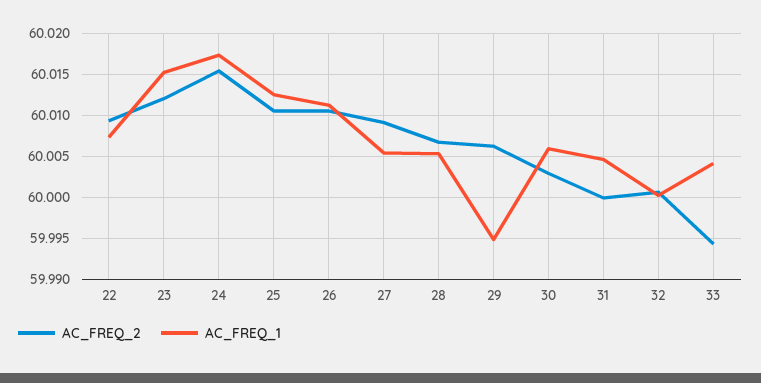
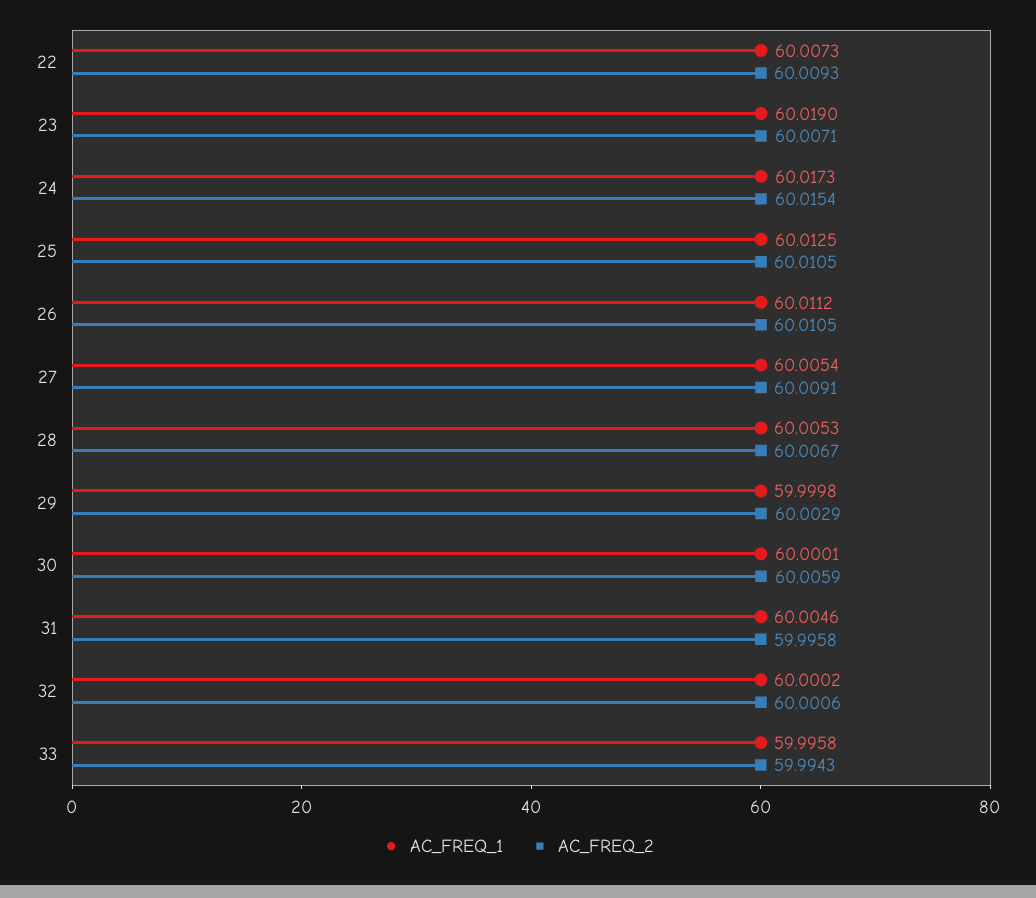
  {
    "AC_FREQ_2": {
      "22": 60.0093,
-     "23": 60.012,
+     "23": 60.0071,
      "24": 60.0154,
      "25": 60.0105,
      "26": 60.0105,
      "27": 60.0091,
      "28": 60.0067,
-     "29": 60.006,
+     "29": 60.0029,
-     "30": 60.003,
+     "30": 60.0059,
-     "31": 60,
+     "31": 59.9958,
      "32": 60.0006,
      "33": 59.9943
    },
    "AC_FREQ_1": {
      "22": 60.0073,
-     "23": 60.015,
+     "23": 60.019,
      "24": 60.0173,
      "25": 60.0125,
      "26": 60.0112,
      "27": 60.0054,
      "28": 60.0053,
-     "29": 59.995,
+     "29": 59.9998,
-     "30": 60.006,
+     "30": 60.0001,
      "31": 60.0046,
      "32": 60.0002,
-     "33": 60.004
+     "33": 59.9958
    }
  }

